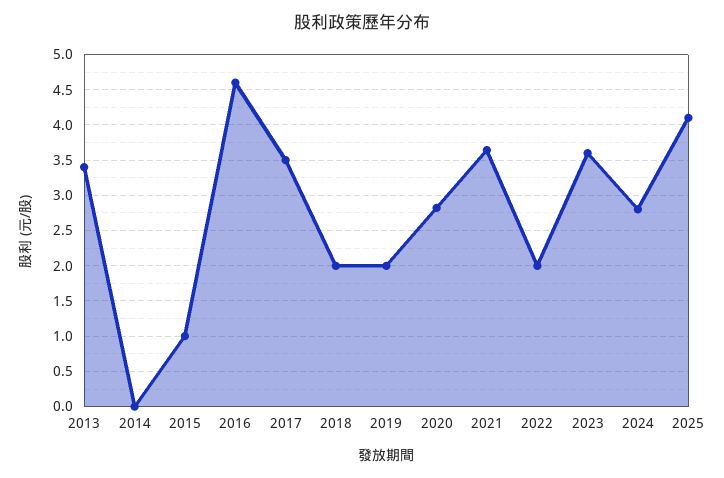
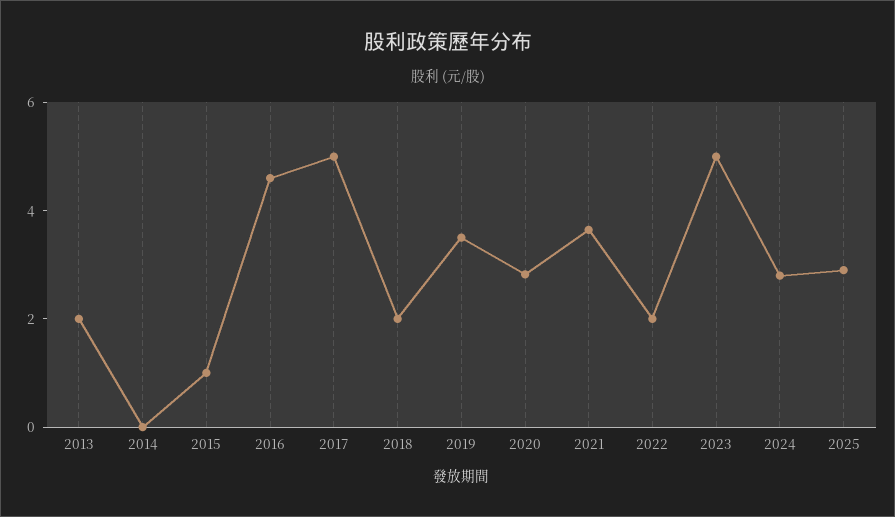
  {
-   "2013": 3.4,
+   "2013": 2,
    "2014": 0,
    "2015": 1,
    "2016": 4.6,
-   "2017": 3.5,
+   "2017": 5,
    "2018": 2,
-   "2019": 2,
+   "2019": 3.5,
    "2020": 2.8,
    "2021": 3.6,
    "2022": 2,
-   "2023": 3.6,
+   "2023": 5,
    "2024": 2.8,
-   "2025": 4.1
+   "2025": 3
  }

